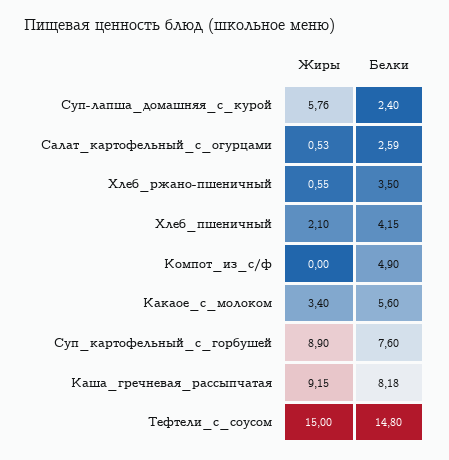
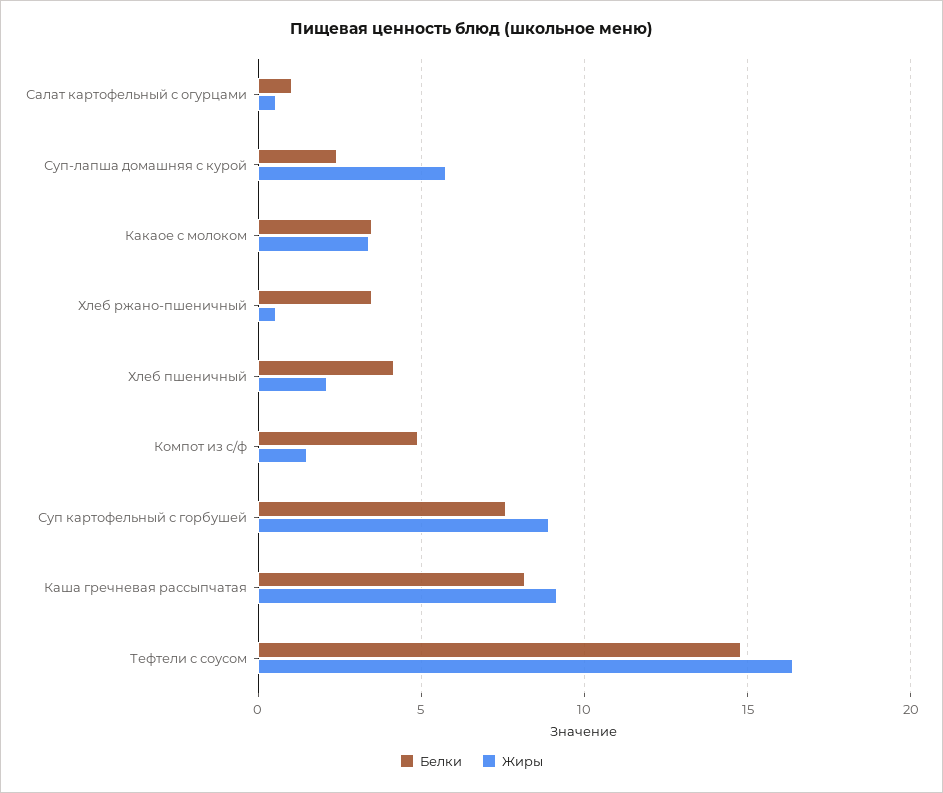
  {
    "Жиры": {
      "Суп-лапша_домашняя_с_курой": 5.76,
      "Салат_картофельный_с_огурцами": 0.53,
      "Хлеб_ржано-пшеничный": 0.55,
      "Хлеб_пшеничный": 2.1,
-     "Компот_из_с/ф": 0,
+     "Компот_из_с/ф": 1.5,
      "Какаое_с_молоком": 3.4,
      "Суп_картофельный_с_горбушей": 8.9,
      "Каша_гречневая_рассыпчатая": 9.15,
-     "Тефтели_с_соусом": 15
+     "Тефтели_с_соусом": 16.5
    },
    "Белки": {
      "Суп-лапша_домашняя_с_курой": 2.4,
-     "Салат_картофельный_с_огурцами": 2.59,
+     "Салат_картофельный_с_огурцами": 1,
      "Хлеб_ржано-пшеничный": 3.5,
      "Хлеб_пшеничный": 4.15,
      "Компот_из_с/ф": 4.9,
-     "Какаое_с_молоком": 5.6,
+     "Какаое_с_молоком": 3.5,
      "Суп_картофельный_с_горбушей": 7.6,
      "Каша_гречневая_рассыпчатая": 8.18,
      "Тефтели_с_соусом": 14.8
    }
  }

